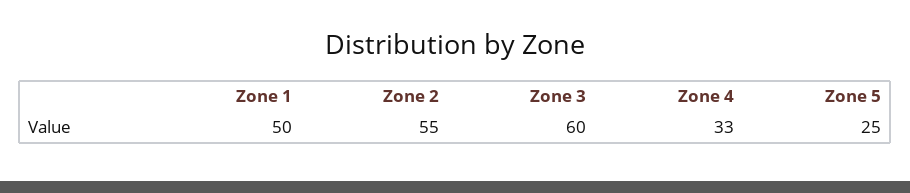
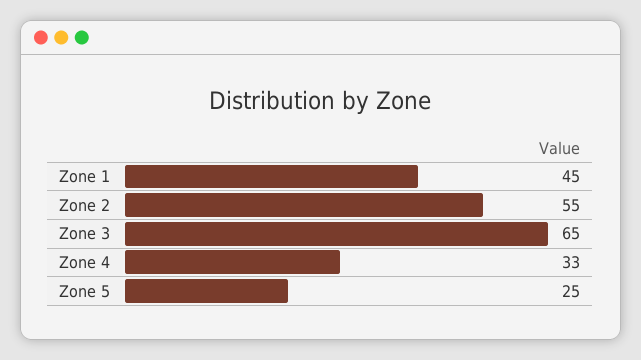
  {
-   "Zone 1": 50,
+   "Zone 1": 45,
    "Zone 2": 55,
-   "Zone 3": 60,
+   "Zone 3": 65,
    "Zone 4": 33,
    "Zone 5": 25
  }

